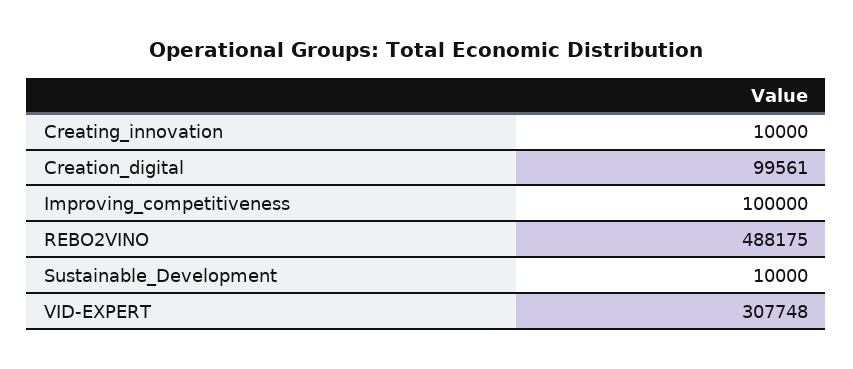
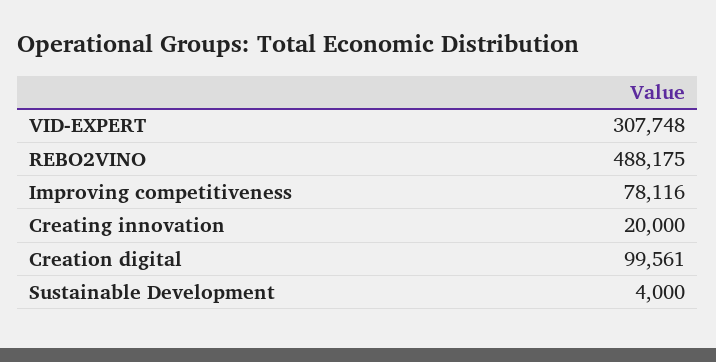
  {
-   "Creating_innovation": 10000,
+   "Creating_innovation": 20000,
    "Creation_digital": 99561,
-   "Improving_competitiveness": 100000,
+   "Improving_competitiveness": 78116,
    "REBO2VINO": 488175,
-   "Sustainable_Development": 10000,
+   "Sustainable_Development": 4000,
    "VID-EXPERT": 307748
  }

